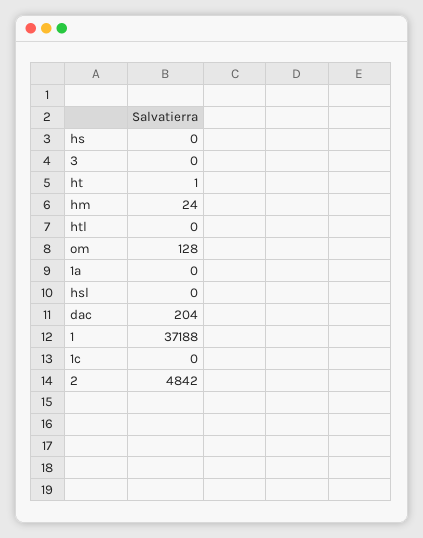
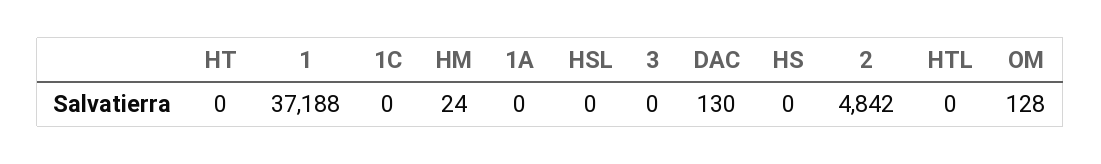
  {
    "hs": 0,
    "3": 0,
-   "ht": 1,
+   "ht": 0,
    "hm": 24,
    "htl": 0,
    "om": 128,
    "1a": 0,
    "hsl": 0,
-   "dac": 204,
+   "dac": 130,
    "1": 37188,
    "1c": 0,
    "2": 4842
  }

